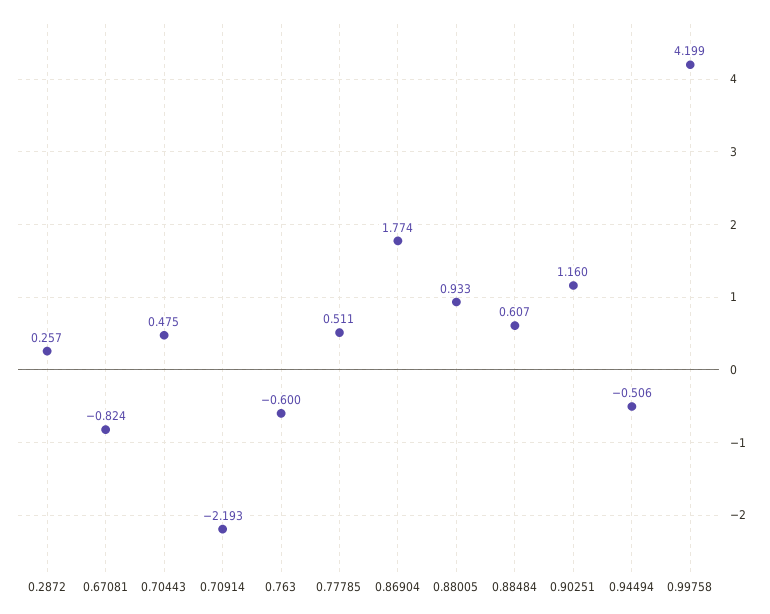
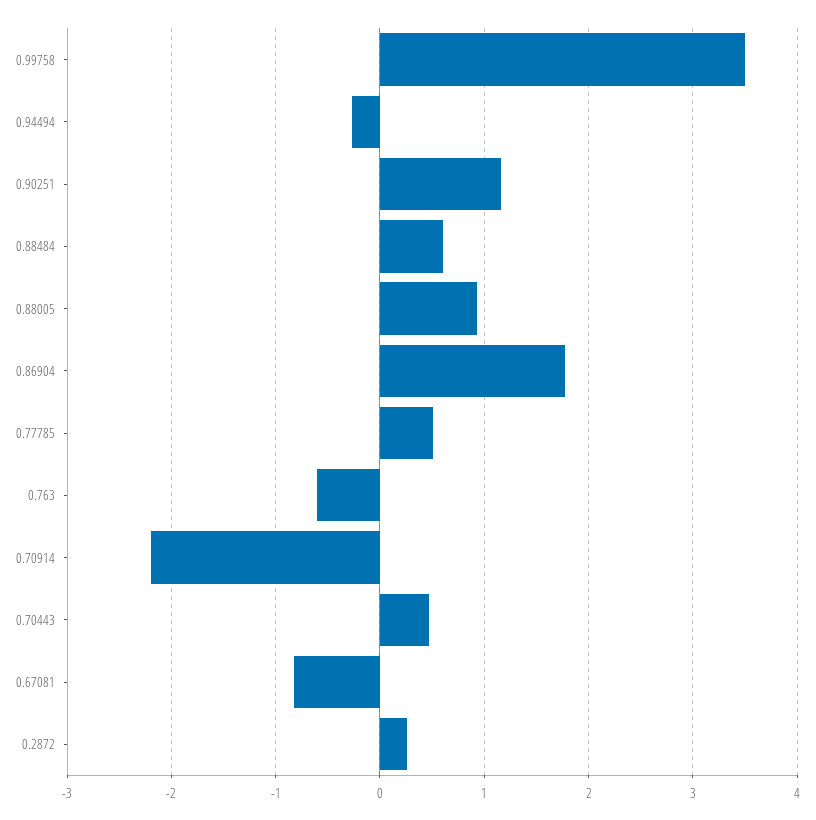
  {
    "0.2872": 0.257,
    "0.67081": -0.824,
    "0.70443": 0.475,
    "0.70914": -2.193,
    "0.763": -0.6,
    "0.77785": 0.511,
    "0.86904": 1.774,
    "0.88005": 0.933,
    "0.88484": 0.607,
    "0.90251": 1.16,
-   "0.94494": -0.506,
+   "0.94494": -0.3,
-   "0.99758": 4.199
+   "0.99758": 3.5
  }

